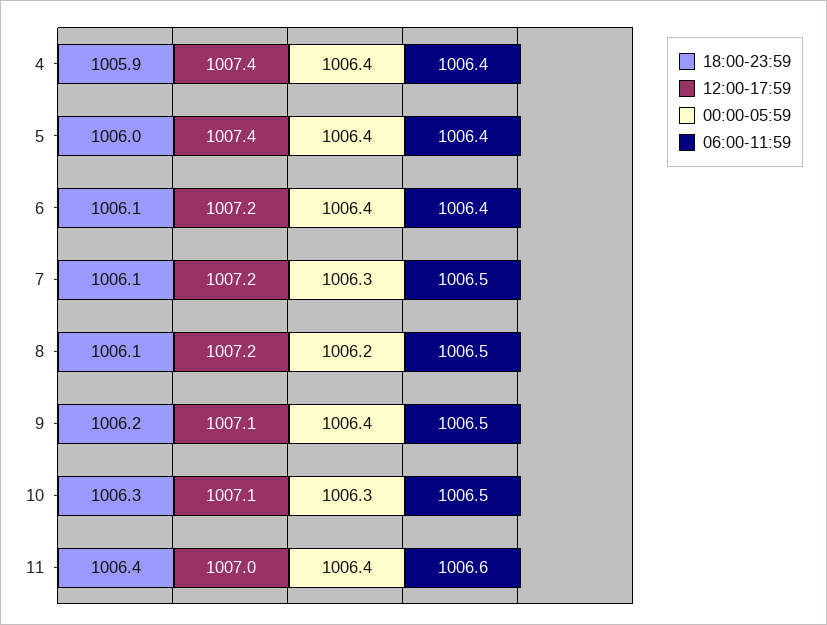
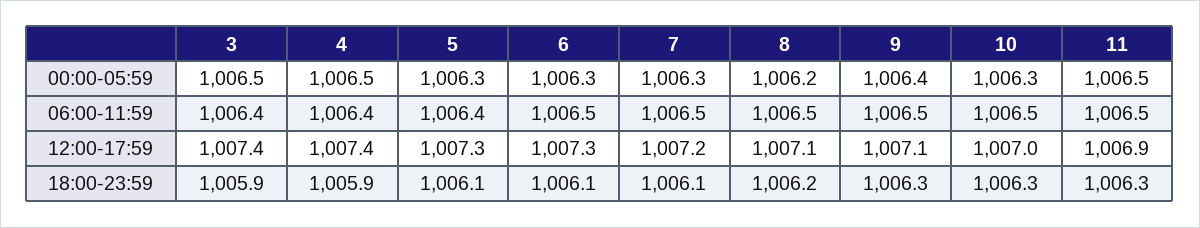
  {
    "18:00-23:59": {
      "4": 1005.9,
-     "5": 1006,
+     "5": 1006.1,
      "6": 1006.1,
      "7": 1006.1,
-     "8": 1006.1,
+     "8": 1006.2,
-     "9": 1006.2,
+     "9": 1006.3,
      "10": 1006.3,
-     "11": 1006.4
+     "11": 1006.3,
+     "3": 1005.9
    },
    "12:00-17:59": {
      "4": 1007.4,
-     "5": 1007.4,
+     "5": 1007.3,
-     "6": 1007.2,
+     "6": 1007.3,
      "7": 1007.2,
-     "8": 1007.2,
+     "8": 1007.1,
      "9": 1007.1,
-     "10": 1007.1,
+     "10": 1007,
-     "11": 1007
+     "11": 1006.9,
+     "3": 1007.4
    },
    "00:00-05:59": {
-     "4": 1006.4,
+     "4": 1006.5,
-     "5": 1006.4,
+     "5": 1006.3,
-     "6": 1006.4,
+     "6": 1006.3,
      "7": 1006.3,
      "8": 1006.2,
      "9": 1006.4,
      "10": 1006.3,
-     "11": 1006.4
+     "11": 1006.5,
+     "3": 1006.5
    },
    "06:00-11:59": {
      "4": 1006.4,
      "5": 1006.4,
-     "6": 1006.4,
+     "6": 1006.5,
      "7": 1006.5,
      "8": 1006.5,
      "9": 1006.5,
      "10": 1006.5,
-     "11": 1006.6
+     "11": 1006.5,
+     "3": 1006.4
    }
  }

